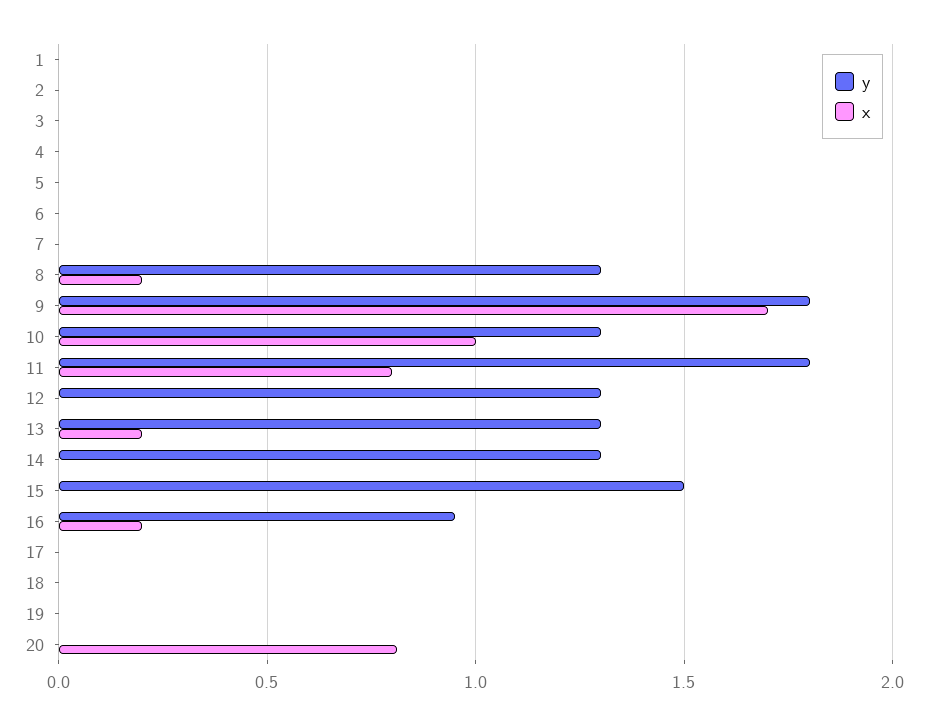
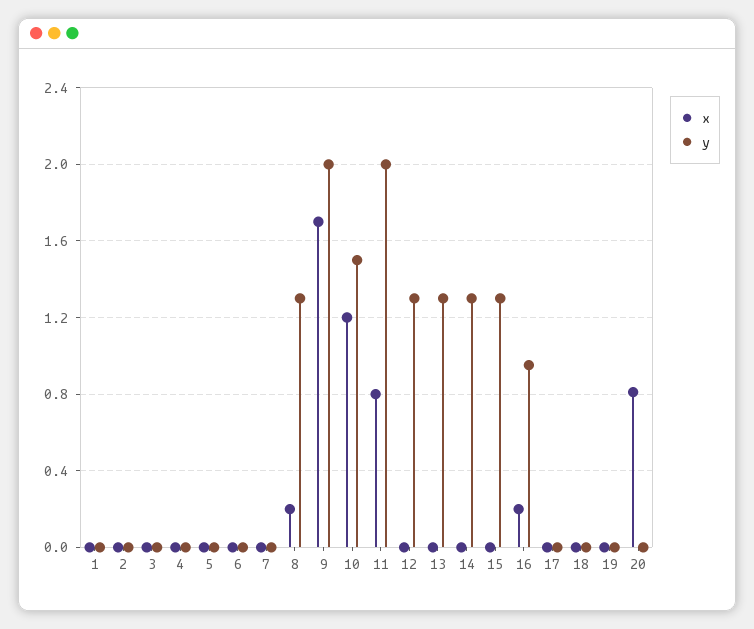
  {
    "y": {
      "1": 0,
      "2": 0,
      "3": 0,
      "4": 0,
      "5": 0,
      "6": 0,
      "7": 0,
      "8": 1.3,
-     "9": 1.8,
+     "9": 2,
-     "10": 1.3,
+     "10": 1.5,
-     "11": 1.8,
+     "11": 2,
      "12": 1.3,
      "13": 1.3,
      "14": 1.3,
-     "15": 1.5,
+     "15": 1.3,
      "16": 0.95,
      "17": 0,
      "18": 0,
      "19": 0,
      "20": 0
    },
    "x": {
      "1": 0,
      "2": 0,
      "3": 0,
      "4": 0,
      "5": 0,
      "6": 0,
      "7": 0,
      "8": 0.2,
      "9": 1.7,
-     "10": 1,
+     "10": 1.2,
      "11": 0.8,
      "12": 0,
-     "13": 0.2,
+     "13": 0,
      "14": 0,
      "15": 0,
      "16": 0.2,
      "17": 0,
      "18": 0,
      "19": 0,
      "20": 0.8
    }
  }

